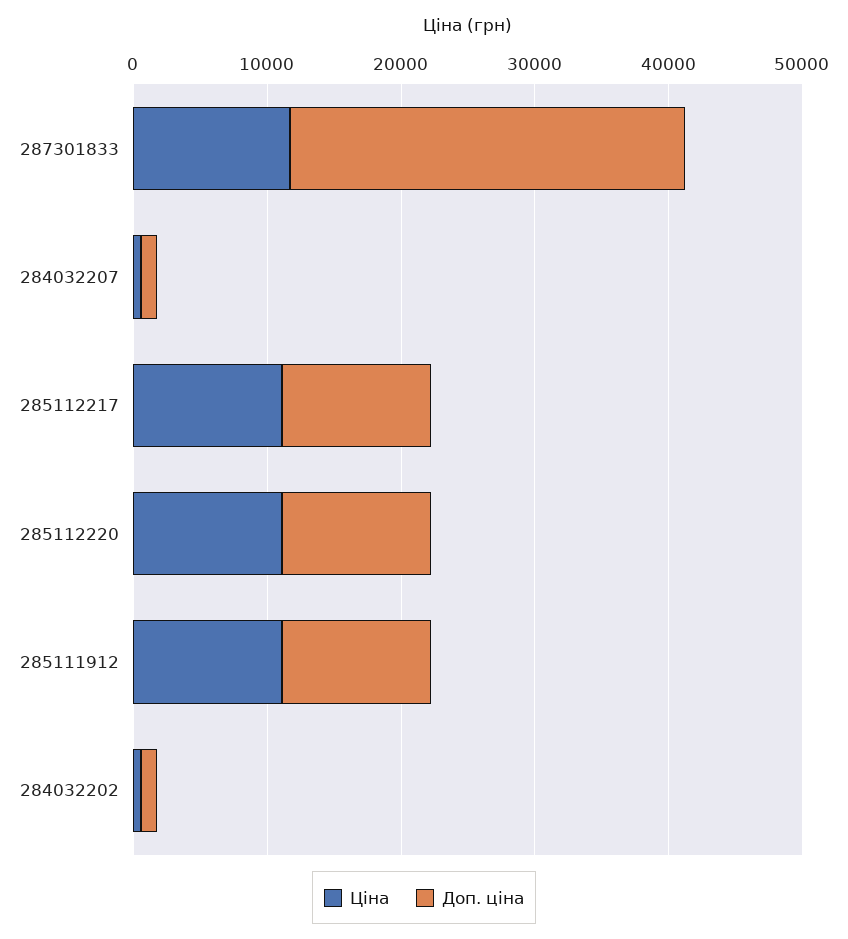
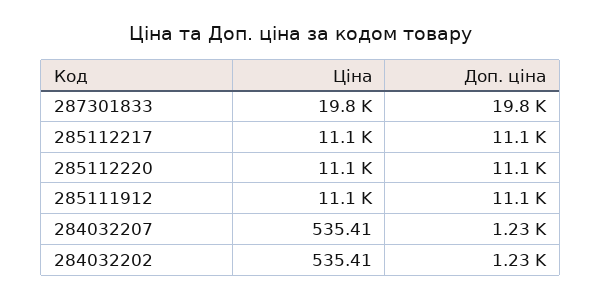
  {
    "Ціна": {
-     "287301833": 12000,
+     "287301833": 19800,
      "284032207": 535.41,
      "285112217": 11100,
      "285112220": 11100,
      "285111912": 11100,
      "284032202": 535.41
    },
    "Доп. ціна": {
-     "287301833": 30000,
+     "287301833": 19800,
      "284032207": 1230,
      "285112217": 11100,
      "285112220": 11100,
      "285111912": 11100,
      "284032202": 1230
    }
  }

